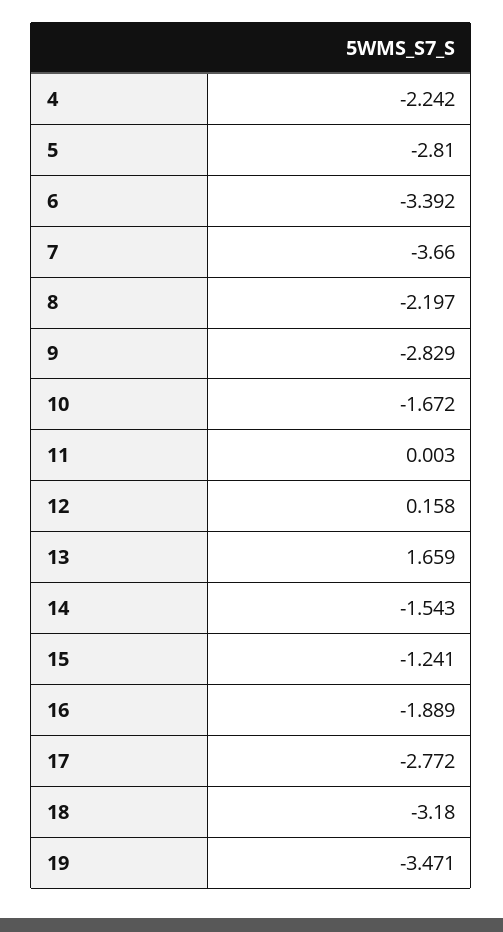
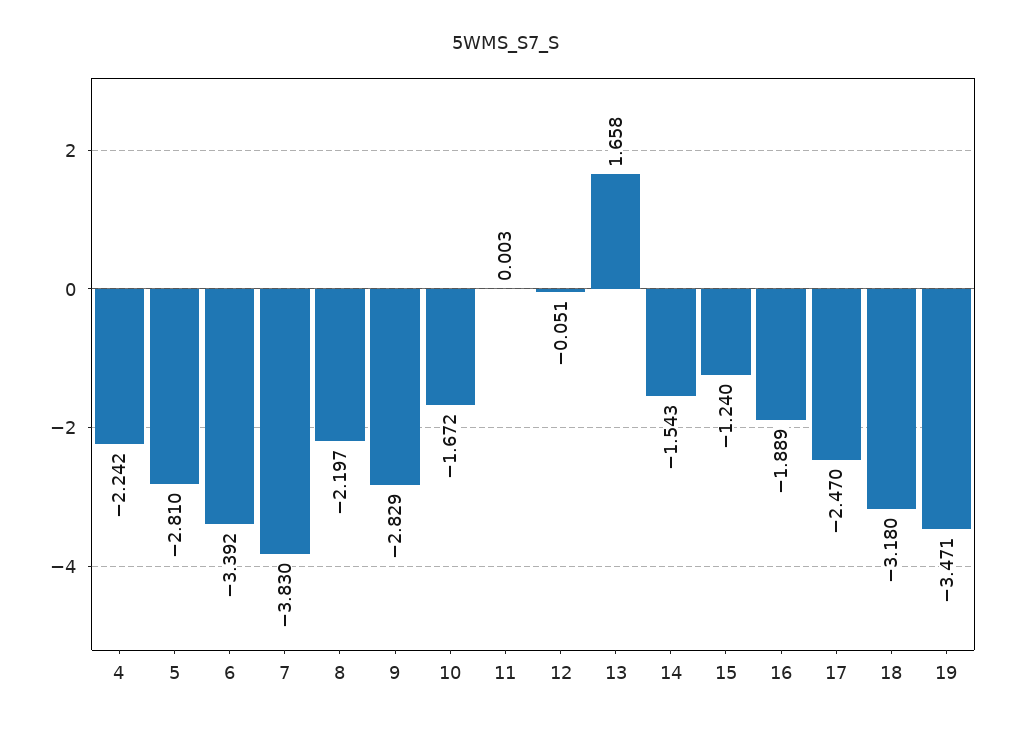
  {
    "4": -2.242,
    "5": -2.81,
    "6": -3.392,
-   "7": -3.66,
+   "7": -3.83,
    "8": -2.197,
    "9": -2.829,
    "10": -1.672,
    "11": 0.003,
-   "12": 0.158,
+   "12": -0.051,
-   "13": 1.659,
+   "13": 1.658,
    "14": -1.543,
-   "15": -1.241,
+   "15": -1.24,
    "16": -1.889,
-   "17": -2.772,
+   "17": -2.47,
    "18": -3.18,
    "19": -3.471
  }

